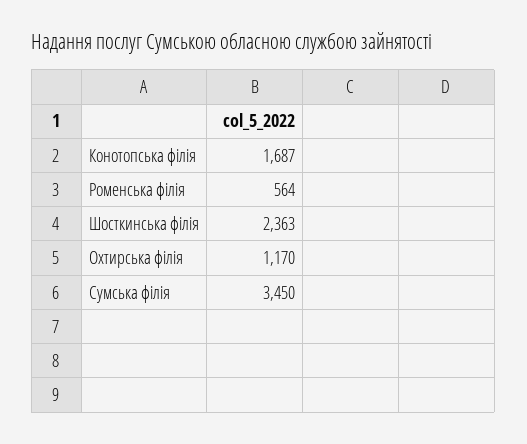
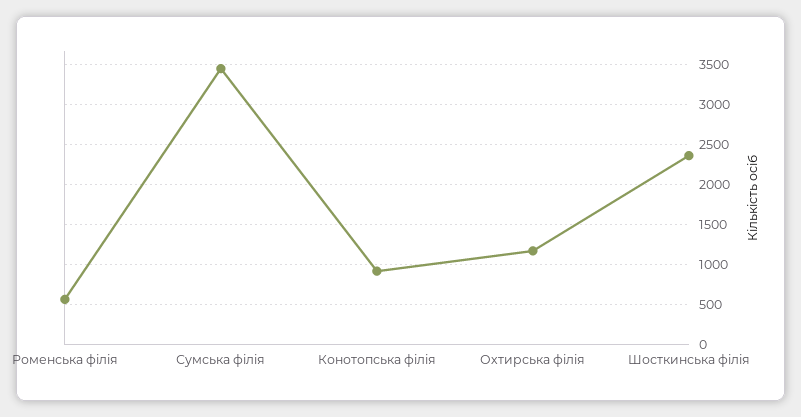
  {
-   "Конотопська філія": 1687,
+   "Конотопська філія": 900,
    "Роменська філія": 564,
    "Шосткинська філія": 2363,
    "Охтирська філія": 1170,
    "Сумська філія": 3450
  }

